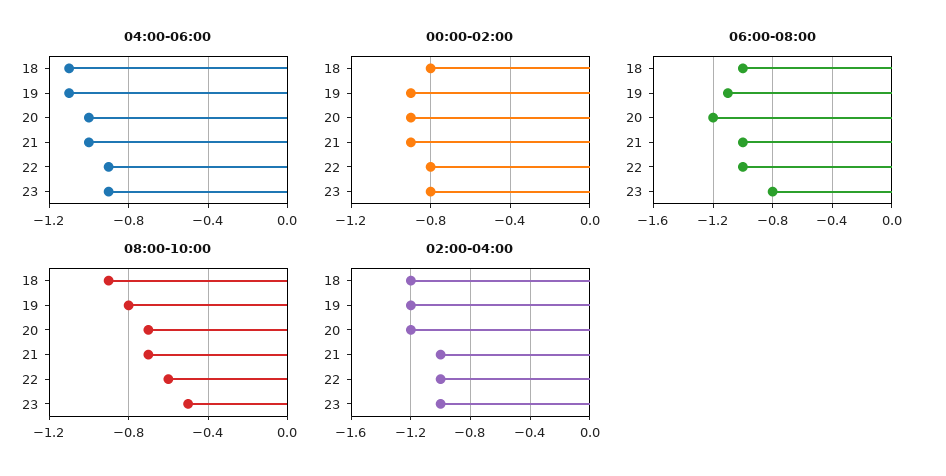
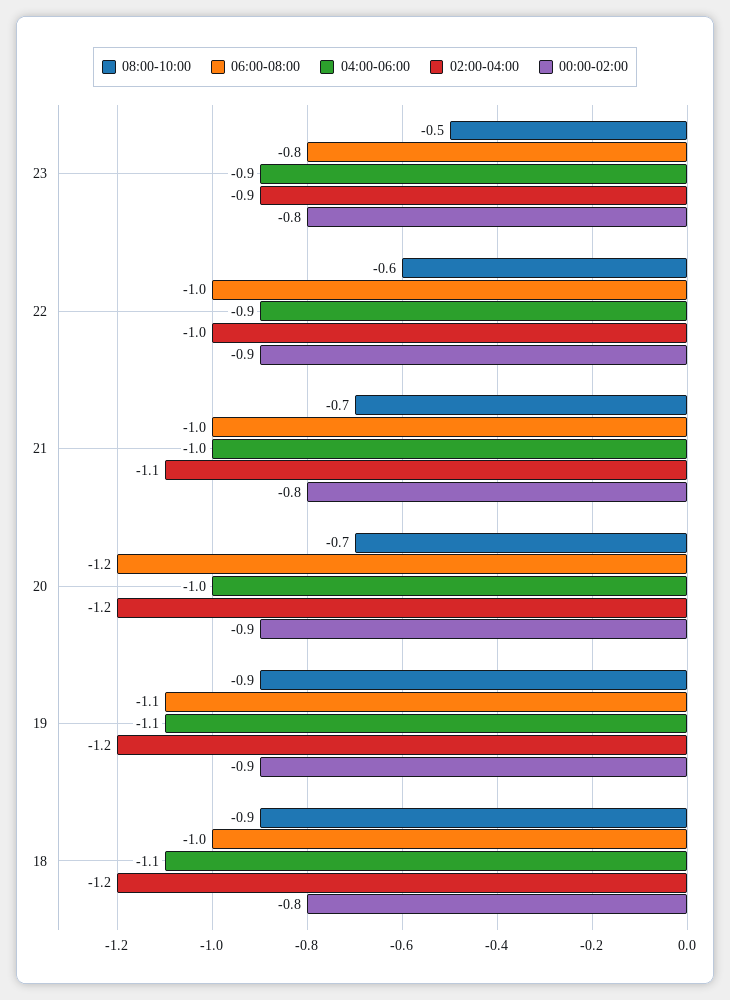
  {
    "04:00-06:00": {
      "18": -1.1,
      "19": -1.1,
      "20": -1,
      "21": -1,
      "22": -0.9,
      "23": -0.9
    },
    "00:00-02:00": {
      "18": -0.8,
      "19": -0.9,
      "20": -0.9,
-     "21": -0.9,
+     "21": -0.8,
-     "22": -0.8,
+     "22": -0.9,
      "23": -0.8
    },
    "06:00-08:00": {
      "18": -1,
      "19": -1.1,
      "20": -1.2,
      "21": -1,
      "22": -1,
      "23": -0.8
    },
    "08:00-10:00": {
      "18": -0.9,
-     "19": -0.8,
+     "19": -0.9,
      "20": -0.7,
      "21": -0.7,
      "22": -0.6,
      "23": -0.5
    },
    "02:00-04:00": {
      "18": -1.2,
      "19": -1.2,
      "20": -1.2,
-     "21": -1,
+     "21": -1.1,
      "22": -1,
-     "23": -1
+     "23": -0.9
    }
  }

